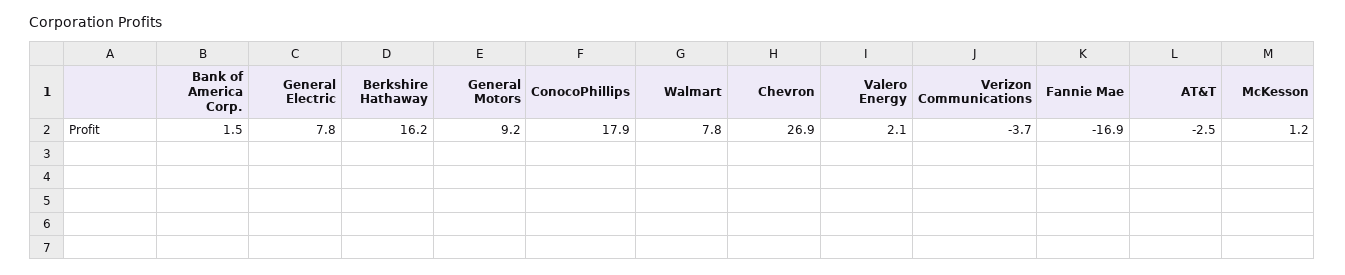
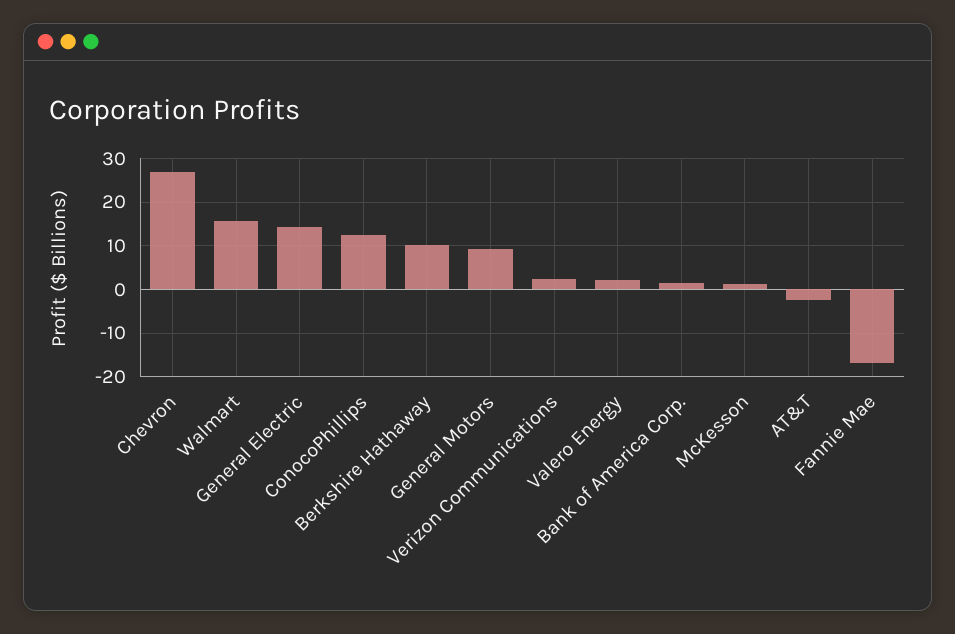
  {
    "Bank of America Corp.": 1.5,
-   "General Electric": 7.8,
+   "General Electric": 14,
-   "Berkshire Hathaway": 16.2,
+   "Berkshire Hathaway": 10,
    "General Motors": 9.2,
-   "ConocoPhillips": 17.9,
+   "ConocoPhillips": 12,
-   "Walmart": 7.8,
+   "Walmart": 16,
    "Chevron": 26.9,
    "Valero Energy": 2.1,
-   "Verizon Communications": -3.7,
+   "Verizon Communications": 2,
    "Fannie Mae": -16.9,
    "AT&T": -2.5,
    "McKesson": 1.2
  }

